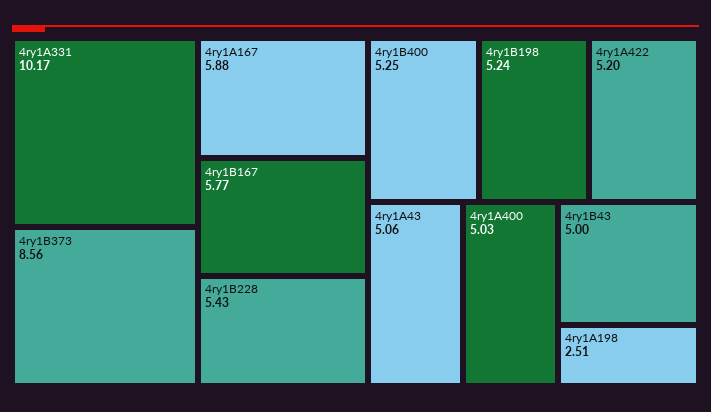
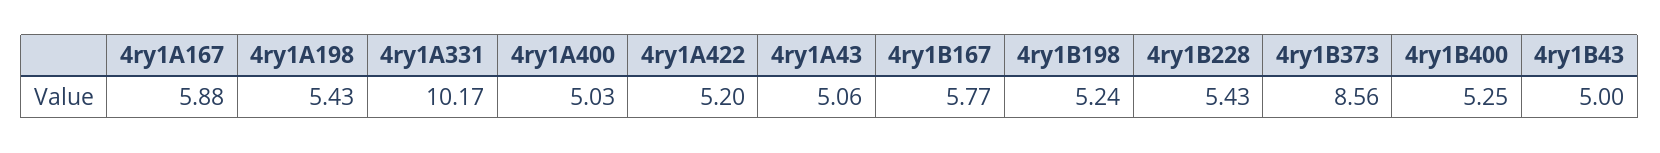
  {
    "4ry1A331": 10.17,
    "4ry1B373": 8.56,
    "4ry1A167": 5.88,
    "4ry1B167": 5.77,
    "4ry1B228": 5.43,
    "4ry1B400": 5.25,
    "4ry1B198": 5.24,
    "4ry1A422": 5.2,
    "4ry1A43": 5.06,
    "4ry1A400": 5.03,
    "4ry1B43": 5,
-   "4ry1A198": 2.51
+   "4ry1A198": 5.43
  }

